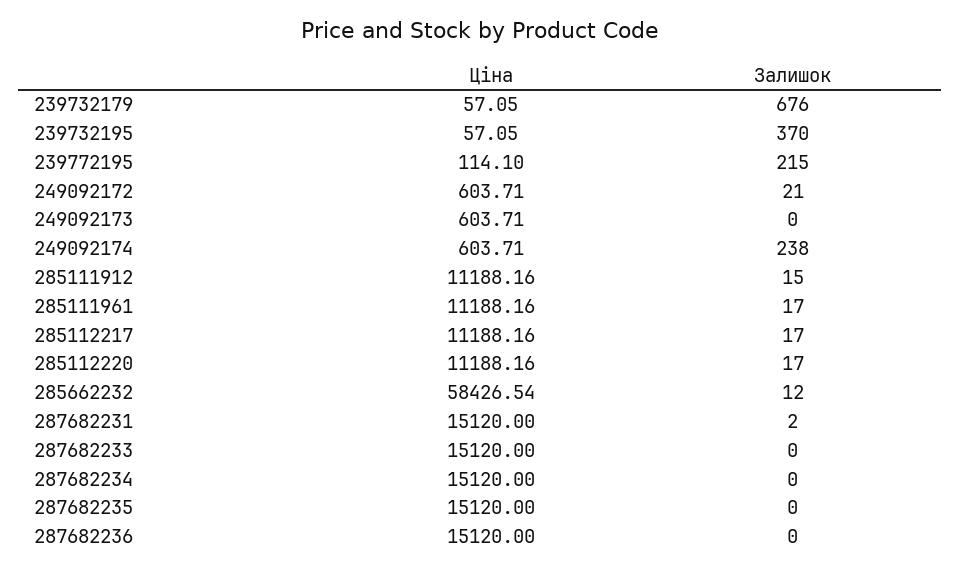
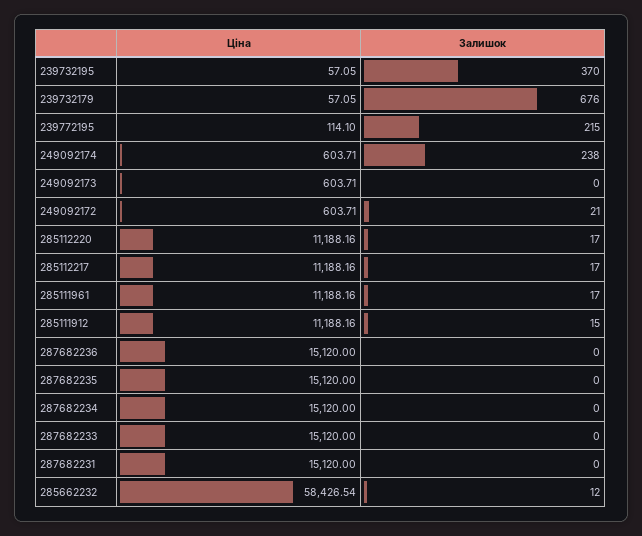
  {
    "Ціна": {
      "239732179": 57.05,
      "239732195": 57.05,
      "239772195": 114.1,
      "249092172": 603.71,
      "249092173": 603.71,
      "249092174": 603.71,
      "285111912": 11188.16,
      "285111961": 11188.16,
      "285112217": 11188.16,
      "285112220": 11188.16,
      "285662232": 58426.54,
      "287682231": 15120,
      "287682233": 15120,
      "287682234": 15120,
      "287682235": 15120,
      "287682236": 15120
    },
    "Залишок": {
      "239732179": 676,
      "239732195": 370,
      "239772195": 215,
      "249092172": 21,
      "249092173": 0,
      "249092174": 238,
      "285111912": 15,
      "285111961": 17,
      "285112217": 17,
      "285112220": 17,
      "285662232": 12,
-     "287682231": 2,
+     "287682231": 0,
      "287682233": 0,
      "287682234": 0,
      "287682235": 0,
      "287682236": 0
    }
  }

